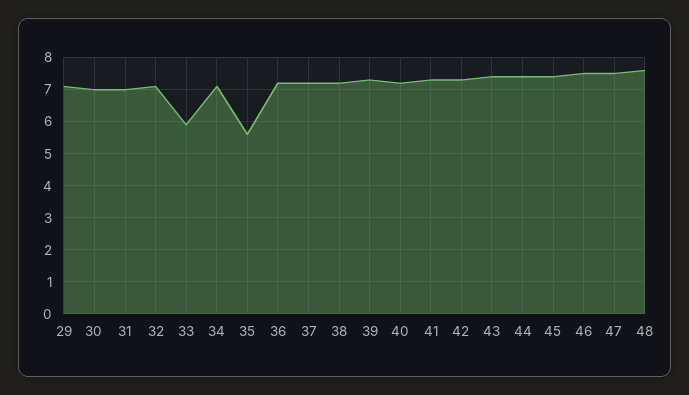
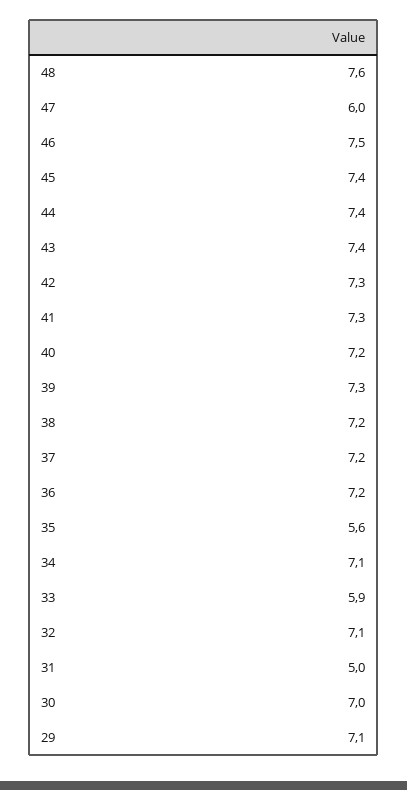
  {
    "29": 7.1,
    "30": 7,
-   "31": 7,
+   "31": 5,
    "32": 7.1,
    "33": 5.9,
    "34": 7.1,
    "35": 5.6,
    "36": 7.2,
    "37": 7.2,
    "38": 7.2,
    "39": 7.3,
    "40": 7.2,
    "41": 7.3,
    "42": 7.3,
    "43": 7.4,
    "44": 7.4,
    "45": 7.4,
    "46": 7.5,
-   "47": 7.5,
+   "47": 6,
    "48": 7.6
  }

